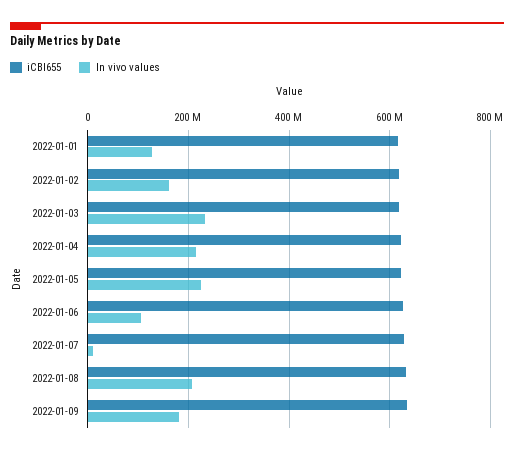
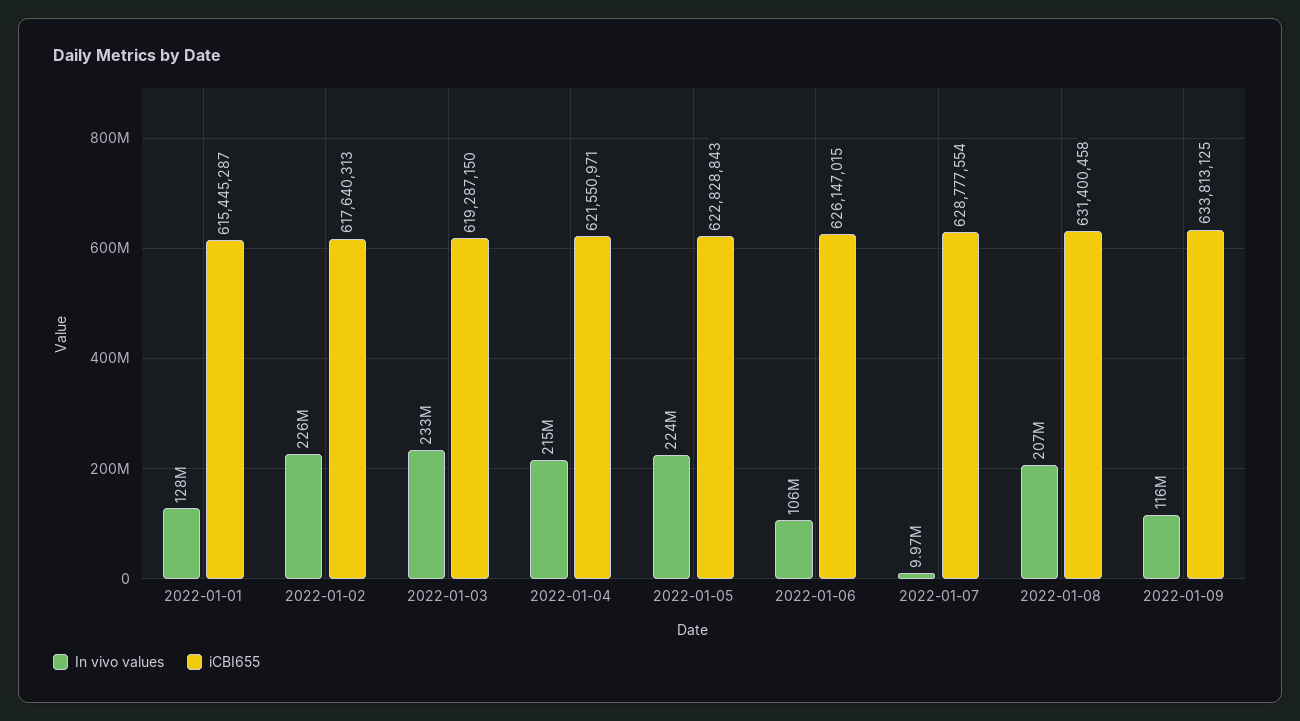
  {
    "iCBI655": {
      "2022-01-01": 615445287,
      "2022-01-02": 617640313,
      "2022-01-03": 619287150,
      "2022-01-04": 621550971,
      "2022-01-05": 622828843,
      "2022-01-06": 626147015,
      "2022-01-07": 628777554,
      "2022-01-08": 631400458,
      "2022-01-09": 633813125
    },
    "In vivo values": {
      "2022-01-01": 128000000,
-     "2022-01-02": 160000000,
+     "2022-01-02": 226000000,
      "2022-01-03": 233000000,
      "2022-01-04": 215000000,
      "2022-01-05": 224000000,
      "2022-01-06": 106000000,
      "2022-01-07": 9970000,
      "2022-01-08": 207000000,
-     "2022-01-09": 180000000
+     "2022-01-09": 116000000
    }
  }

